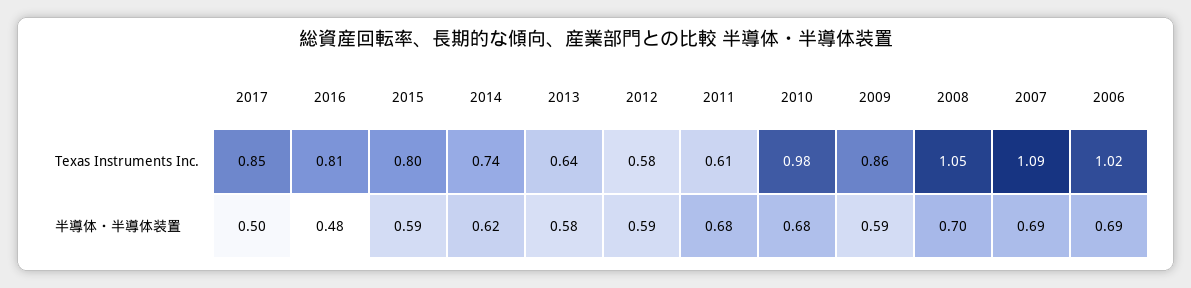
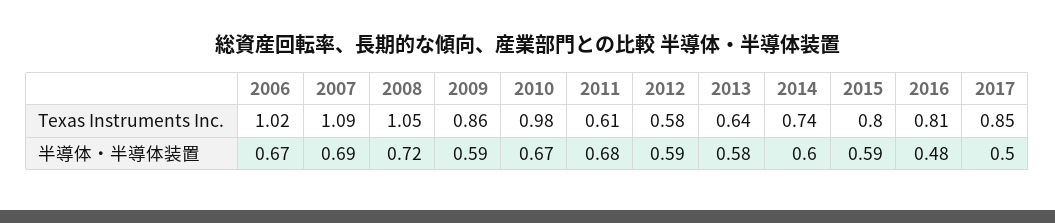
  {
    "2017": {
      "Texas Instruments Inc.": 0.85,
      "半導体・半導体装置": 0.5
    },
    "2016": {
      "Texas Instruments Inc.": 0.81,
      "半導体・半導体装置": 0.48
    },
    "2015": {
      "Texas Instruments Inc.": 0.8,
      "半導体・半導体装置": 0.59
    },
    "2014": {
      "Texas Instruments Inc.": 0.74,
-     "半導体・半導体装置": 0.62
+     "半導体・半導体装置": 0.6
    },
    "2013": {
      "Texas Instruments Inc.": 0.64,
      "半導体・半導体装置": 0.58
    },
    "2012": {
      "Texas Instruments Inc.": 0.58,
      "半導体・半導体装置": 0.59
    },
    "2011": {
      "Texas Instruments Inc.": 0.61,
      "半導体・半導体装置": 0.68
    },
    "2010": {
      "Texas Instruments Inc.": 0.98,
-     "半導体・半導体装置": 0.68
+     "半導体・半導体装置": 0.67
    },
    "2009": {
      "Texas Instruments Inc.": 0.86,
      "半導体・半導体装置": 0.59
    },
    "2008": {
      "Texas Instruments Inc.": 1.05,
-     "半導体・半導体装置": 0.7
+     "半導体・半導体装置": 0.72
    },
    "2007": {
      "Texas Instruments Inc.": 1.09,
      "半導体・半導体装置": 0.69
    },
    "2006": {
      "Texas Instruments Inc.": 1.02,
-     "半導体・半導体装置": 0.69
+     "半導体・半導体装置": 0.67
    }
  }

